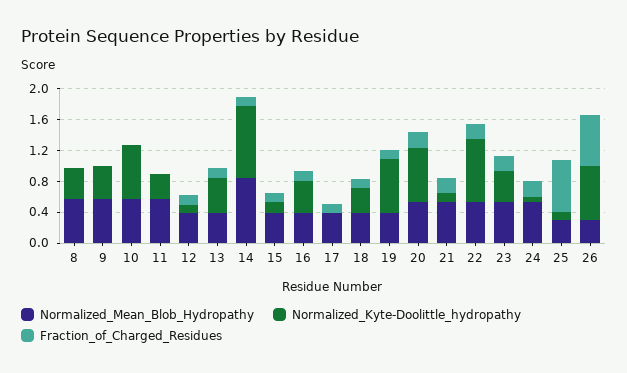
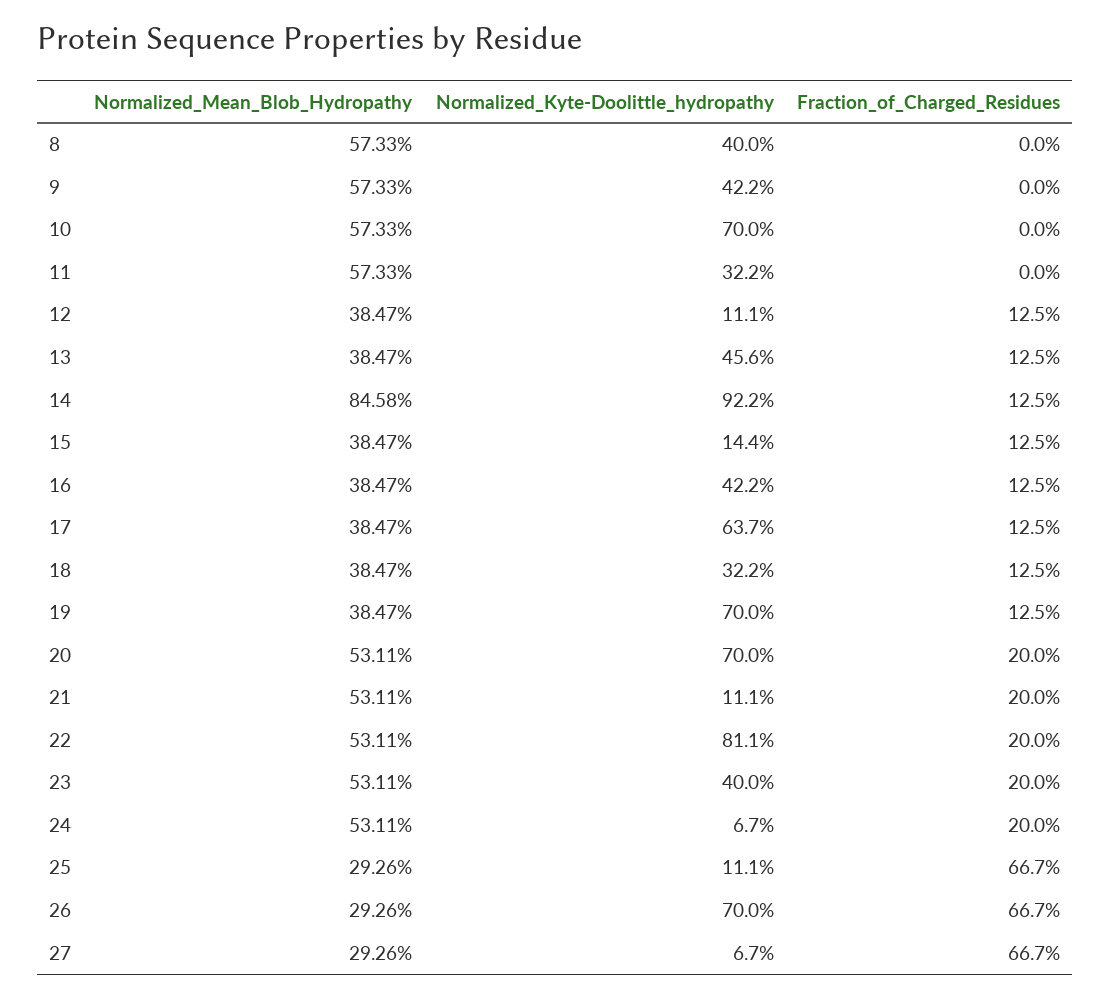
  {
    "Normalized_Mean_Blob_Hydropathy": {
      "8": 0.5733,
      "9": 0.5733,
      "10": 0.5733,
      "11": 0.5733,
      "12": 0.3847,
      "13": 0.3847,
      "14": 0.8458,
      "15": 0.3847,
      "16": 0.3847,
      "17": 0.3847,
      "18": 0.3847,
      "19": 0.3847,
      "20": 0.5311,
      "21": 0.5311,
      "22": 0.5311,
      "23": 0.5311,
      "24": 0.5311,
      "25": 0.2926,
-     "26": 0.2926
+     "26": 0.2926,
+     "27": 0.2926
    },
    "Normalized_Kyte-Doolittle_hydropathy": {
      "8": 0.4,
      "9": 0.422,
      "10": 0.7,
      "11": 0.322,
      "12": 0.111,
      "13": 0.456,
      "14": 0.922,
      "15": 0.144,
      "16": 0.422,
-     "17": 0,
+     "17": 0.637,
      "18": 0.322,
      "19": 0.7,
      "20": 0.7,
      "21": 0.111,
      "22": 0.811,
      "23": 0.4,
      "24": 0.067,
      "25": 0.111,
-     "26": 0.7
+     "26": 0.7,
+     "27": 0.067
    },
    "Fraction_of_Charged_Residues": {
      "8": 0,
      "9": 0,
      "10": 0,
      "11": 0,
      "12": 0.125,
      "13": 0.125,
      "14": 0.125,
      "15": 0.125,
      "16": 0.125,
      "17": 0.125,
      "18": 0.125,
      "19": 0.125,
      "20": 0.2,
      "21": 0.2,
      "22": 0.2,
      "23": 0.2,
      "24": 0.2,
      "25": 0.667,
-     "26": 0.667
+     "26": 0.667,
+     "27": 0.667
    }
  }

